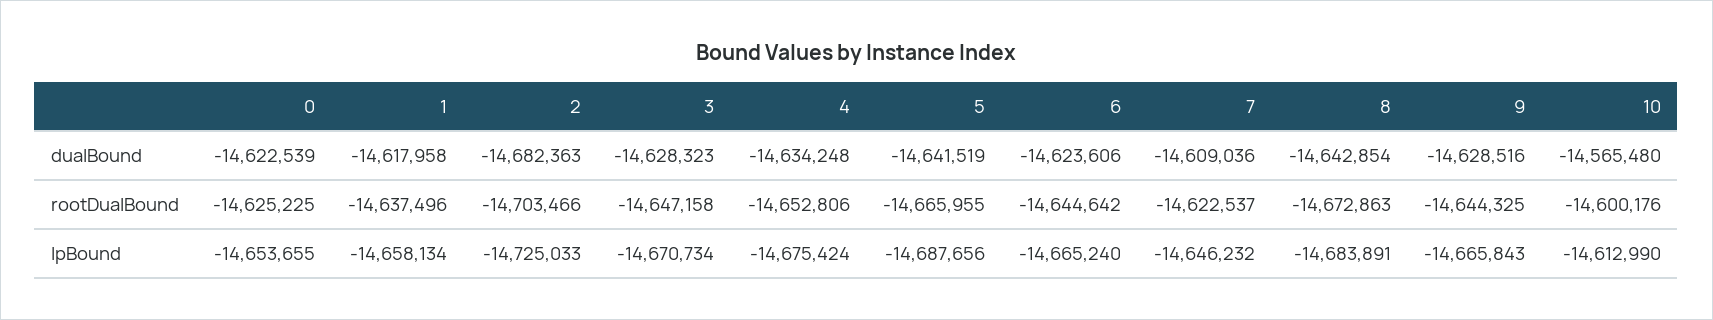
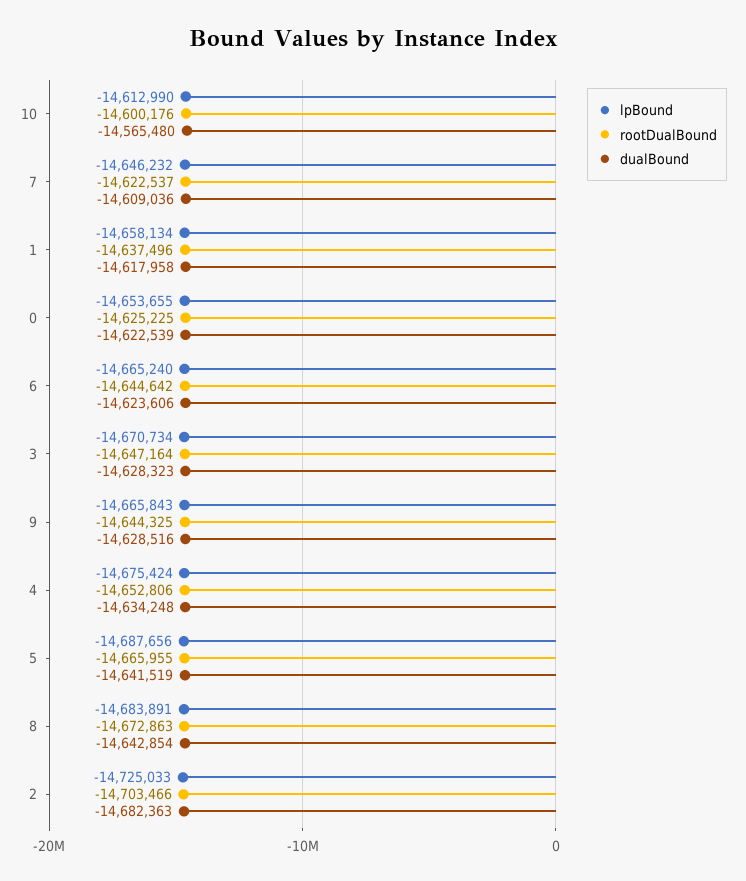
  {
    "dualBound": {
      "0": -14622539,
      "1": -14617958,
      "2": -14682363,
      "3": -14628323,
      "4": -14634248,
      "5": -14641519,
      "6": -14623606,
      "7": -14609036,
      "8": -14642854,
      "9": -14628516,
      "10": -14565480
    },
    "rootDualBound": {
      "0": -14625225,
      "1": -14637496,
      "2": -14703466,
-     "3": -14647158,
+     "3": -14647164,
      "4": -14652806,
      "5": -14665955,
      "6": -14644642,
      "7": -14622537,
      "8": -14672863,
      "9": -14644325,
      "10": -14600176
    },
    "lpBound": {
      "0": -14653655,
      "1": -14658134,
      "2": -14725033,
      "3": -14670734,
      "4": -14675424,
      "5": -14687656,
      "6": -14665240,
      "7": -14646232,
      "8": -14683891,
      "9": -14665843,
      "10": -14612990
    }
  }

